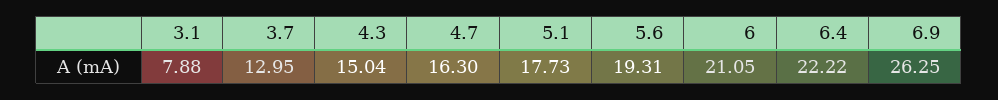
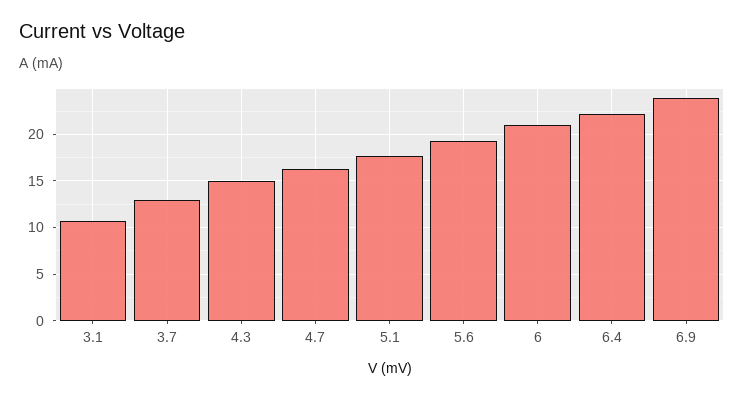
  {
-   "3.1": 7.88,
+   "3.1": 11,
    "3.7": 12.95,
    "4.3": 15.04,
    "4.7": 16.3,
    "5.1": 17.73,
    "5.6": 19.31,
    "6": 21.05,
    "6.4": 22.22,
-   "6.9": 26.25
+   "6.9": 24
  }

